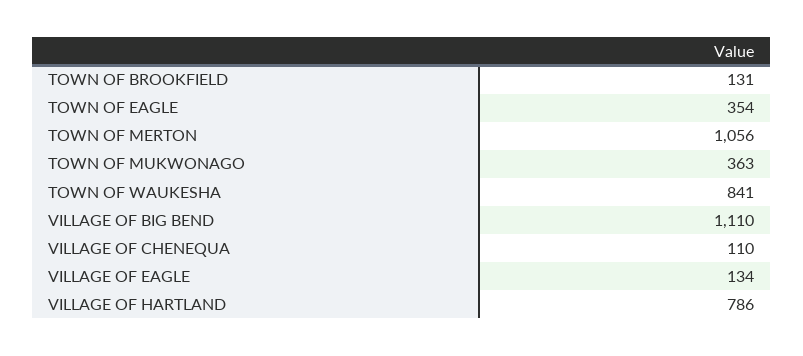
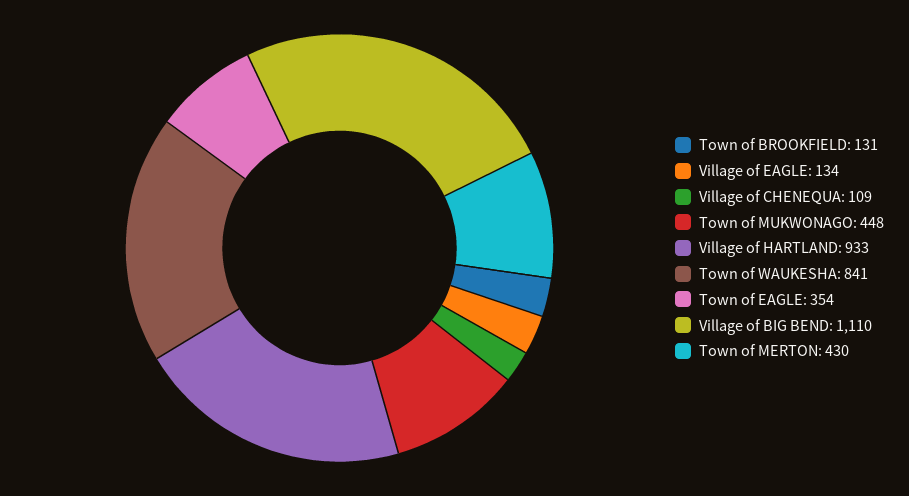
  {
    "TOWN OF BROOKFIELD": 131,
    "TOWN OF EAGLE": 354,
-   "TOWN OF MERTON": 1056,
+   "TOWN OF MERTON": 430,
-   "TOWN OF MUKWONAGO": 363,
+   "TOWN OF MUKWONAGO": 448,
    "TOWN OF WAUKESHA": 841,
    "VILLAGE OF BIG BEND": 1110,
-   "VILLAGE OF CHENEQUA": 110,
+   "VILLAGE OF CHENEQUA": 109,
    "VILLAGE OF EAGLE": 134,
-   "VILLAGE OF HARTLAND": 786
+   "VILLAGE OF HARTLAND": 933
  }

